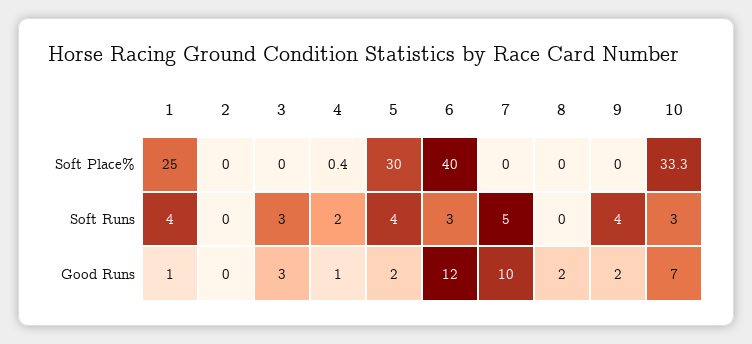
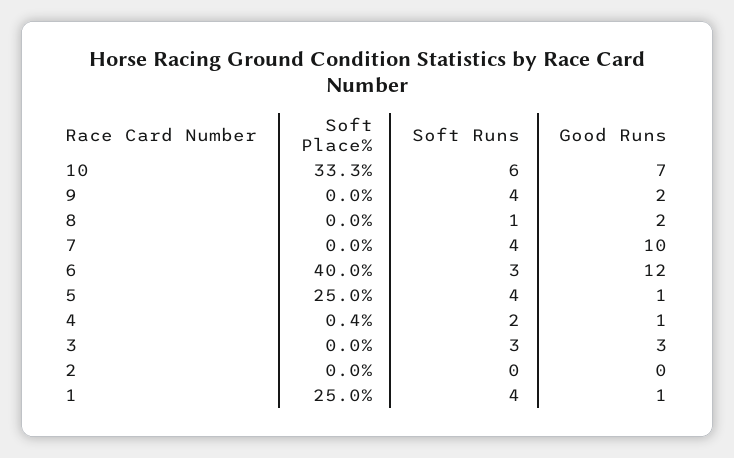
  {
    "1": {
      "Soft Place%": 25,
      "Soft Runs": 4,
      "Good Runs": 1
    },
    "2": {
      "Soft Place%": 0,
      "Soft Runs": 0,
      "Good Runs": 0
    },
    "3": {
      "Soft Place%": 0,
      "Soft Runs": 3,
      "Good Runs": 3
    },
    "4": {
      "Soft Place%": 0.4,
      "Soft Runs": 2,
      "Good Runs": 1
    },
    "5": {
-     "Soft Place%": 30,
+     "Soft Place%": 25,
      "Soft Runs": 4,
-     "Good Runs": 2
+     "Good Runs": 1
    },
    "6": {
      "Soft Place%": 40,
      "Soft Runs": 3,
      "Good Runs": 12
    },
    "7": {
      "Soft Place%": 0,
-     "Soft Runs": 5,
+     "Soft Runs": 4,
      "Good Runs": 10
    },
    "8": {
      "Soft Place%": 0,
-     "Soft Runs": 0,
+     "Soft Runs": 1,
      "Good Runs": 2
    },
    "9": {
      "Soft Place%": 0,
      "Soft Runs": 4,
      "Good Runs": 2
    },
    "10": {
      "Soft Place%": 33.3,
-     "Soft Runs": 3,
+     "Soft Runs": 6,
      "Good Runs": 7
    }
  }

